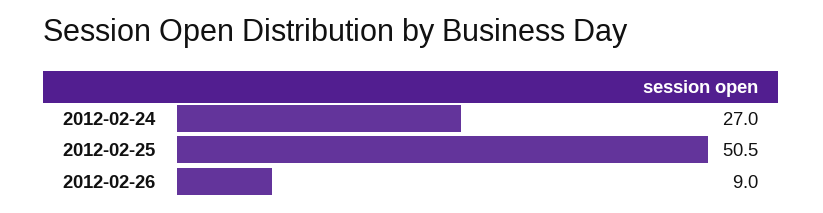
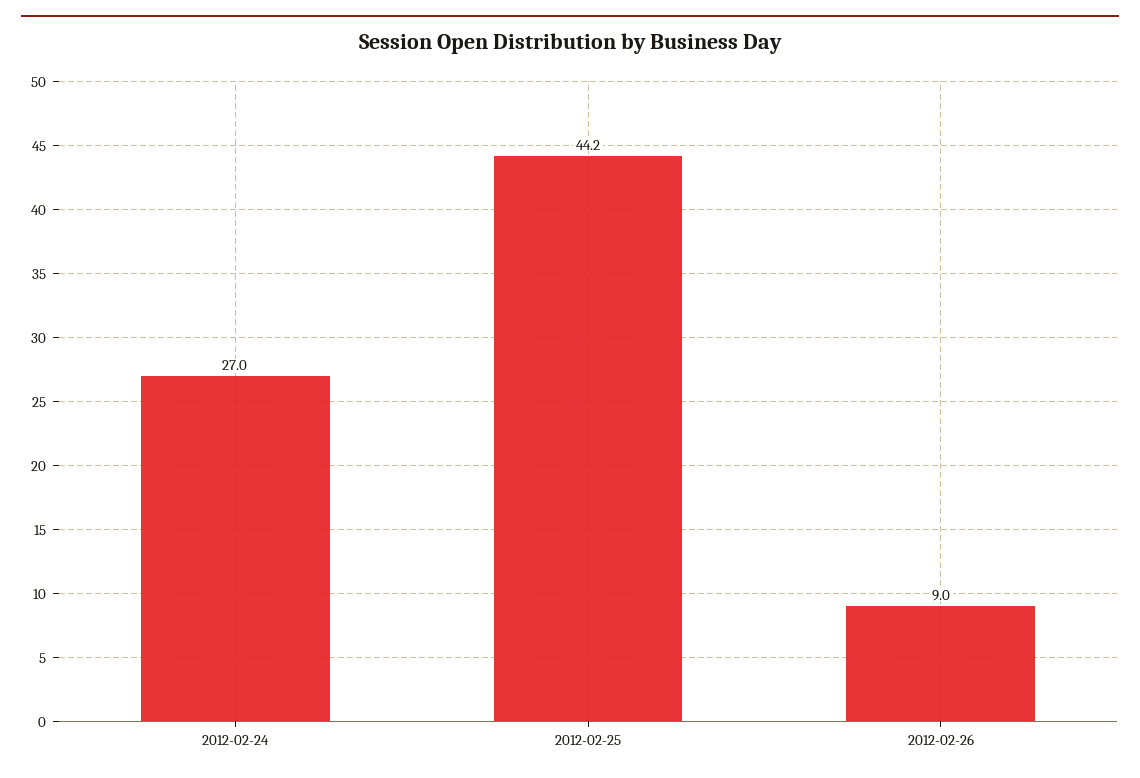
  {
    "2012-02-24": 27,
-   "2012-02-25": 50.5,
+   "2012-02-25": 44.2,
    "2012-02-26": 9
  }

